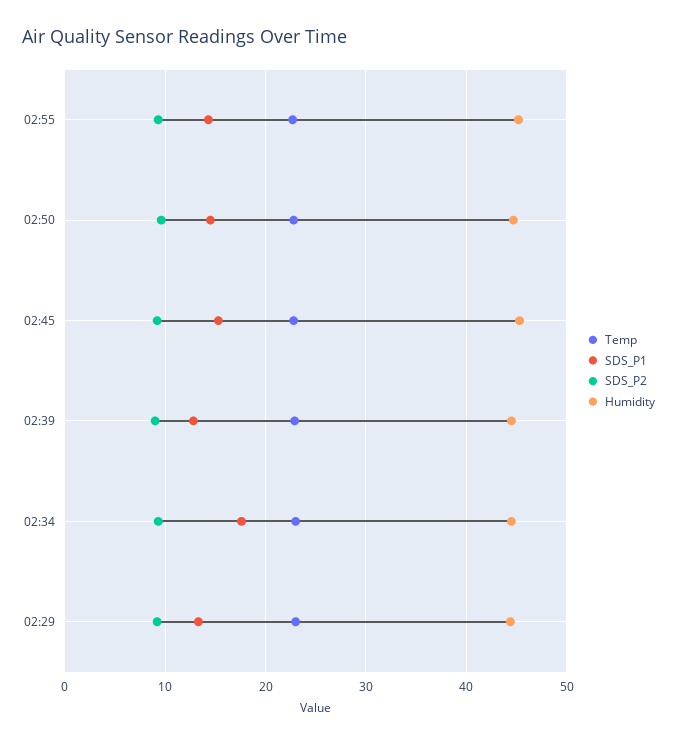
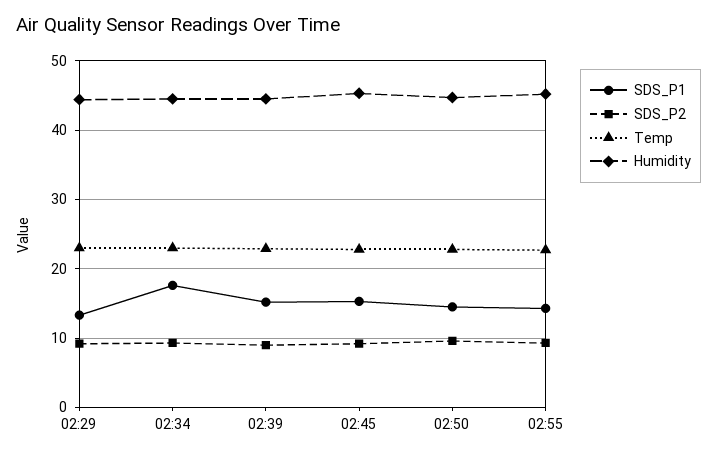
  {
    "Temp": {
      "02:55": 23,
      "02:50": 23,
      "02:45": 23,
      "02:39": 23,
      "02:34": 23,
      "02:29": 23
    },
    "SDS_P1": {
      "02:55": 14,
      "02:50": 15,
      "02:45": 15,
-     "02:39": 13,
+     "02:39": 15,
      "02:34": 18,
      "02:29": 13
    },
    "SDS_P2": {
      "02:55": 9,
      "02:50": 10,
      "02:45": 9,
      "02:39": 9,
      "02:34": 9,
      "02:29": 9
    },
    "Humidity": {
      "02:55": 45,
      "02:50": 45,
      "02:45": 45,
      "02:39": 45,
      "02:34": 45,
      "02:29": 44
    }
  }

